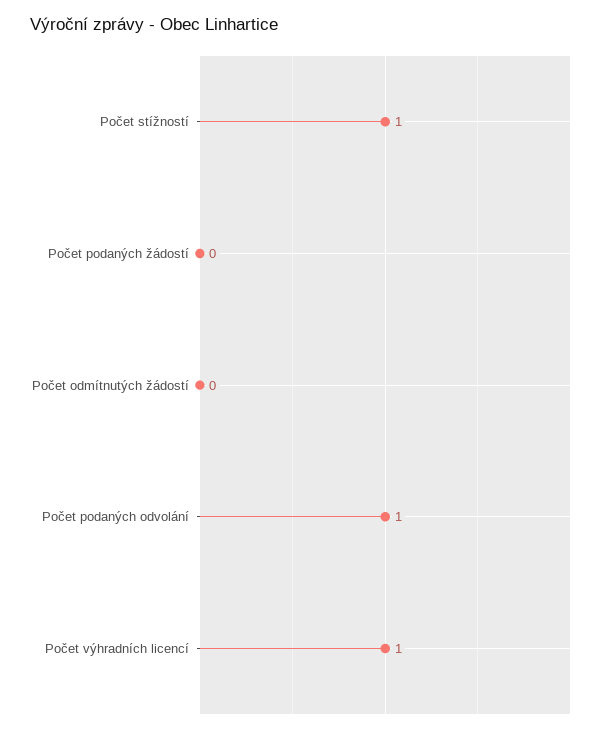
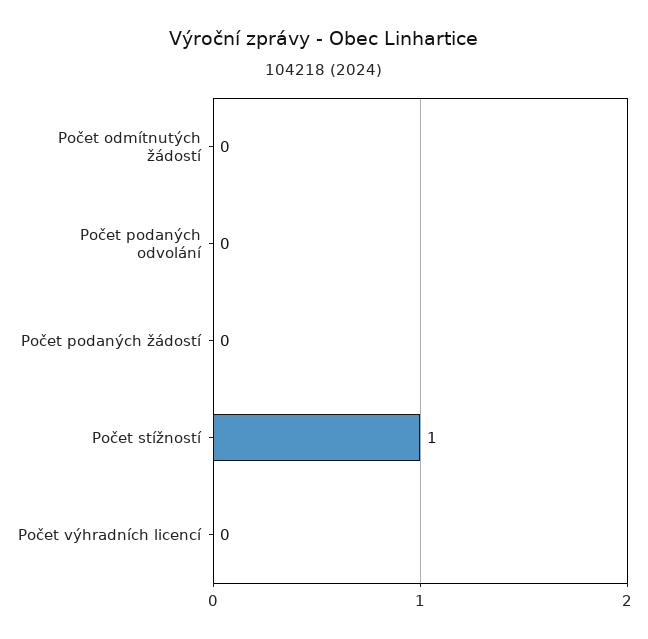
  {
    "Počet stížností": 1,
    "Počet podaných žádostí": 0,
    "Počet odmítnutých žádostí": 0,
-   "Počet podaných odvolání": 1,
+   "Počet podaných odvolání": 0,
-   "Počet výhradních licencí": 1
+   "Počet výhradních licencí": 0
  }

